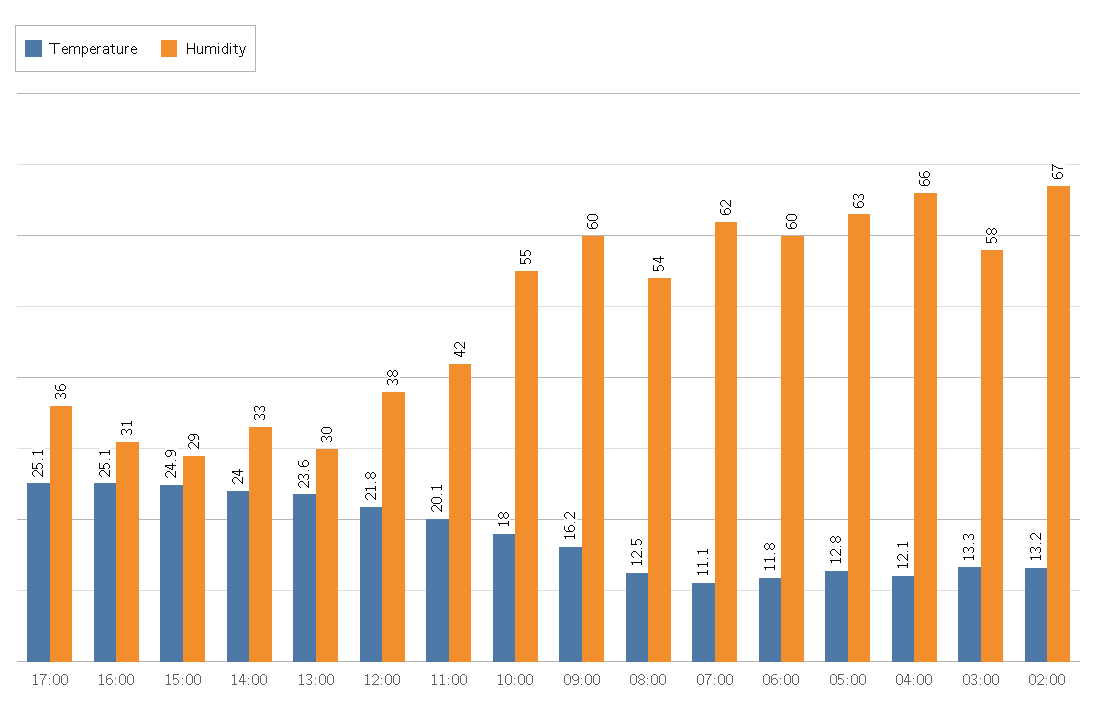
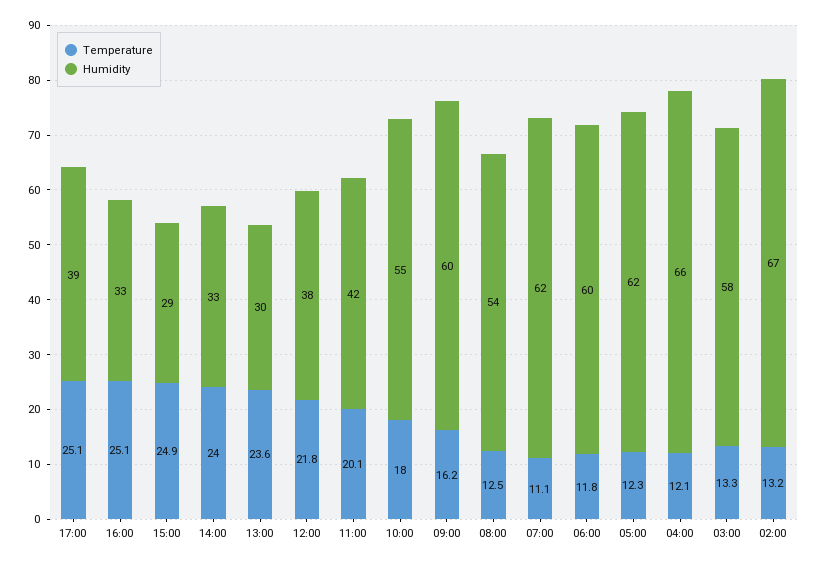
  {
    "Temperature": {
      "17:00": 25.1,
      "16:00": 25.1,
      "15:00": 24.9,
      "14:00": 24,
      "13:00": 23.6,
      "12:00": 21.8,
      "11:00": 20.1,
      "10:00": 18,
      "09:00": 16.2,
      "08:00": 12.5,
      "07:00": 11.1,
      "06:00": 11.8,
-     "05:00": 12.8,
+     "05:00": 12.3,
      "04:00": 12.1,
      "03:00": 13.3,
      "02:00": 13.2
    },
    "Humidity": {
-     "17:00": 36,
+     "17:00": 39,
-     "16:00": 31,
+     "16:00": 33,
      "15:00": 29,
      "14:00": 33,
      "13:00": 30,
      "12:00": 38,
      "11:00": 42,
      "10:00": 55,
      "09:00": 60,
      "08:00": 54,
      "07:00": 62,
      "06:00": 60,
-     "05:00": 63,
+     "05:00": 62,
      "04:00": 66,
      "03:00": 58,
      "02:00": 67
    }
  }

